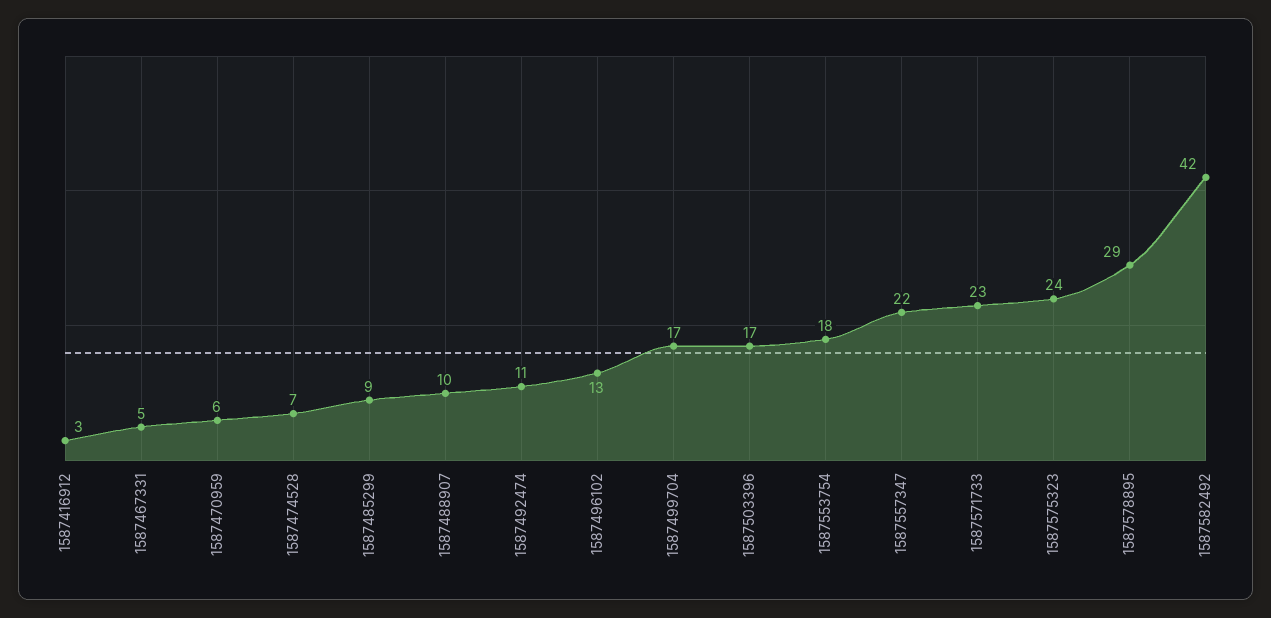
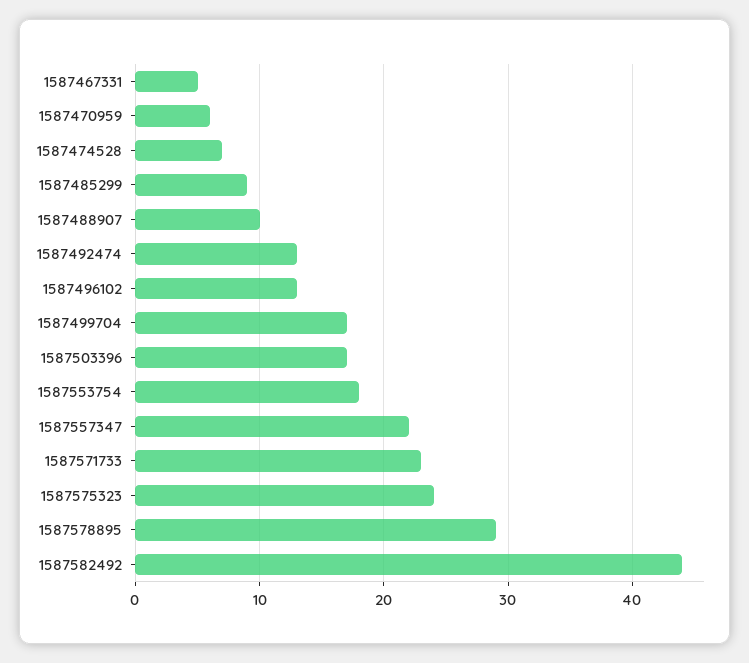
  {
-   "1587416912": 3,
    "1587467331": 5,
    "1587470959": 6,
    "1587474528": 7,
    "1587485299": 9,
    "1587488907": 10,
-   "1587492474": 11,
+   "1587492474": 13,
    "1587496102": 13,
    "1587499704": 17,
    "1587503396": 17,
    "1587553754": 18,
    "1587557347": 22,
    "1587571733": 23,
    "1587575323": 24,
    "1587578895": 29,
-   "1587582492": 42
+   "1587582492": 44
  }

